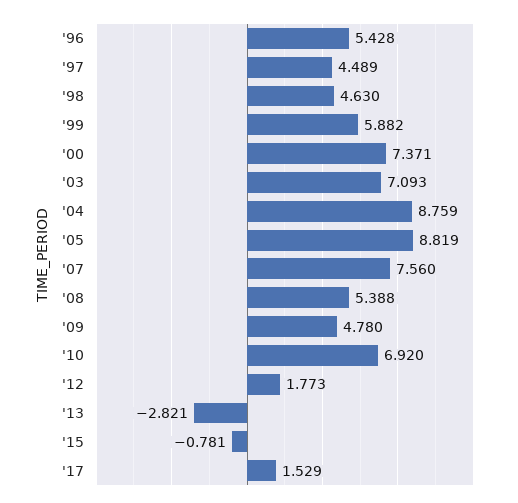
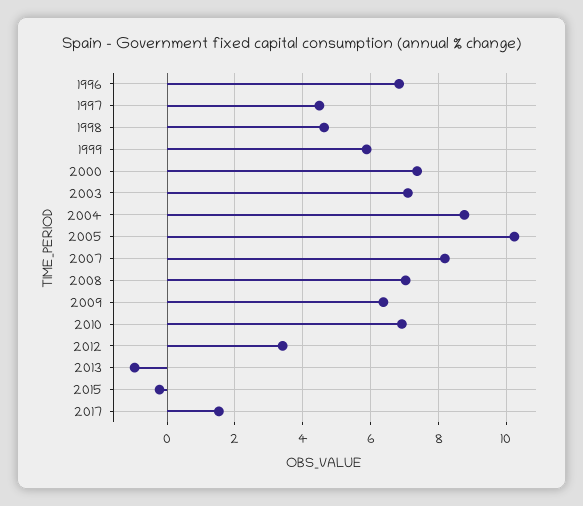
  {
-   "'96": 5.428,
+   "'96": 6.8,
    "'97": 4.489,
    "'98": 4.63,
    "'99": 5.882,
    "'00": 7.371,
    "'03": 7.093,
    "'04": 8.759,
-   "'05": 8.819,
+   "'05": 10.2,
-   "'07": 7.56,
+   "'07": 8.2,
-   "'08": 5.388,
+   "'08": 7,
-   "'09": 4.78,
+   "'09": 6.4,
    "'10": 6.92,
-   "'12": 1.773,
+   "'12": 3.4,
-   "'13": -2.821,
+   "'13": -1,
-   "'15": -0.781,
+   "'15": -0.2,
    "'17": 1.529
  }

